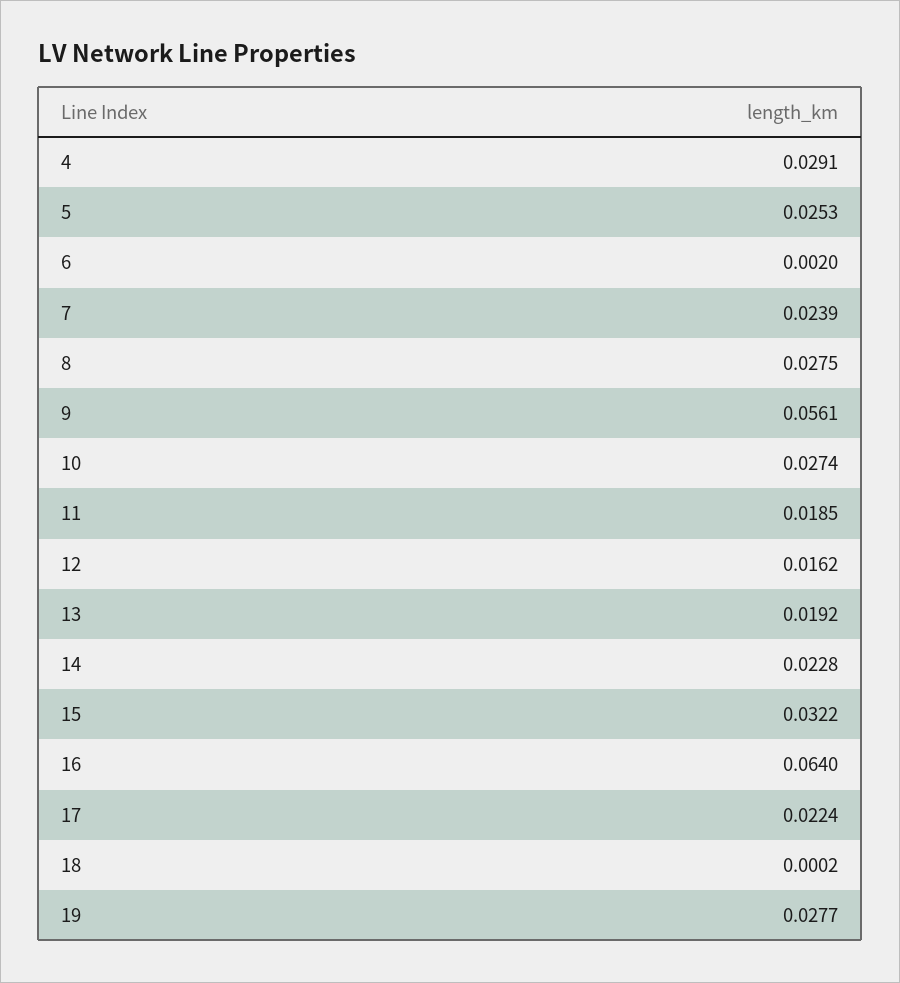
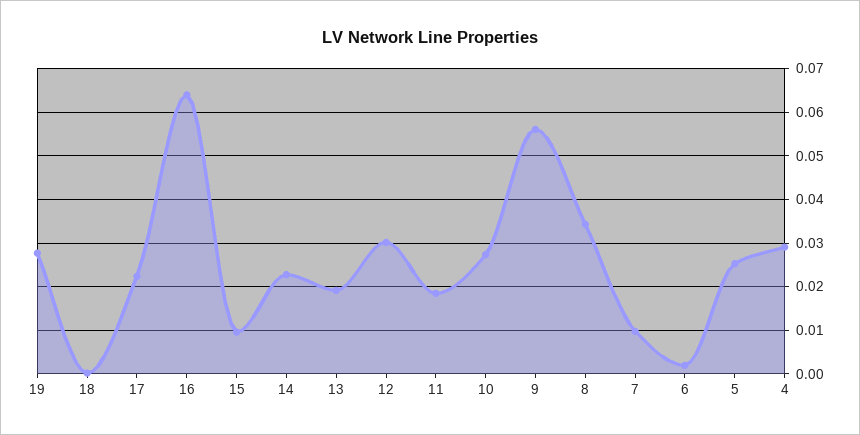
  {
    "4": 0.0291,
    "5": 0.0253,
    "6": 0.002,
-   "7": 0.0239,
+   "7": 0.01,
-   "8": 0.0275,
+   "8": 0.034,
    "9": 0.0561,
    "10": 0.0274,
    "11": 0.0185,
-   "12": 0.0162,
+   "12": 0.03,
    "13": 0.0192,
    "14": 0.0228,
-   "15": 0.0322,
+   "15": 0.01,
    "16": 0.064,
    "17": 0.0224,
    "18": 0.0002,
    "19": 0.0277
  }

